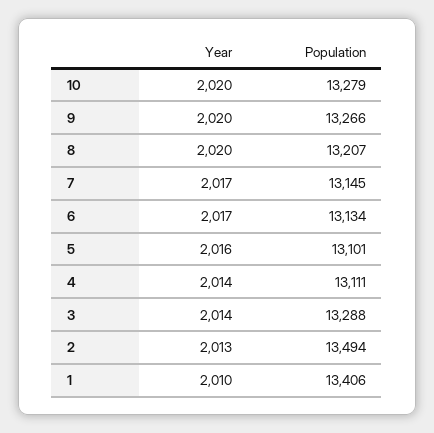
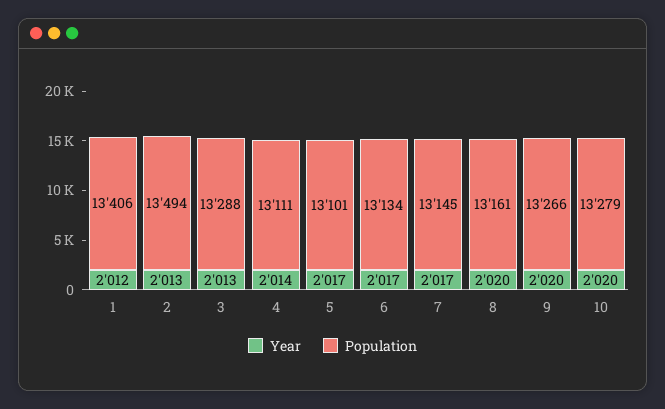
  {
    "Year": {
      "10": 2020,
      "9": 2020,
      "8": 2020,
      "7": 2017,
      "6": 2017,
-     "5": 2016,
+     "5": 2017,
      "4": 2014,
-     "3": 2014,
+     "3": 2013,
      "2": 2013,
-     "1": 2010
+     "1": 2012
    },
    "Population": {
      "10": 13279,
      "9": 13266,
-     "8": 13207,
+     "8": 13161,
      "7": 13145,
      "6": 13134,
      "5": 13101,
      "4": 13111,
      "3": 13288,
      "2": 13494,
      "1": 13406
    }
  }

